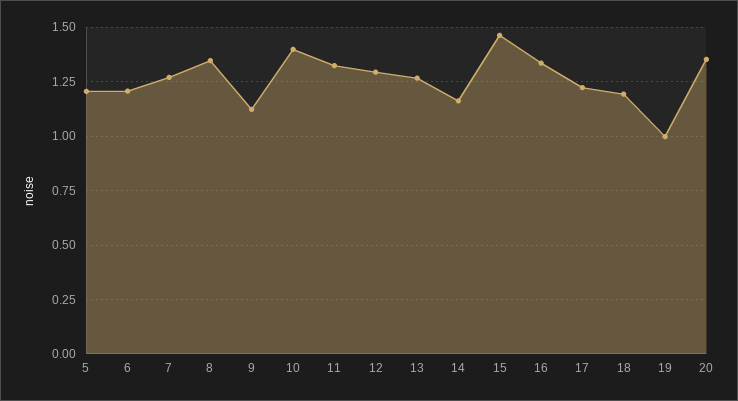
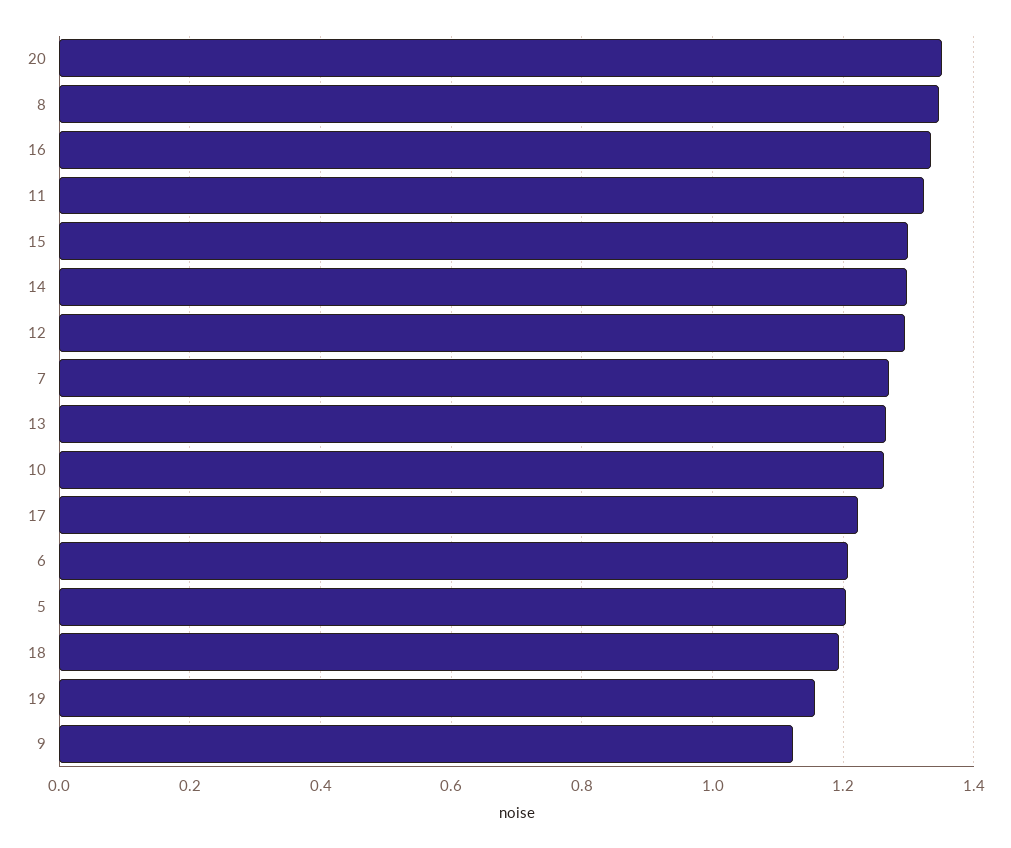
  {
    "5": 1.2,
    "6": 1.2,
    "7": 1.28,
    "8": 1.34,
    "9": 1.12,
-   "10": 1.4,
+   "10": 1.26,
    "11": 1.32,
    "12": 1.3,
    "13": 1.26,
-   "14": 1.15,
+   "14": 1.3,
-   "15": 1.45,
+   "15": 1.3,
    "16": 1.34,
    "17": 1.22,
    "18": 1.2,
-   "19": 1,
+   "19": 1.16,
    "20": 1.36
  }

